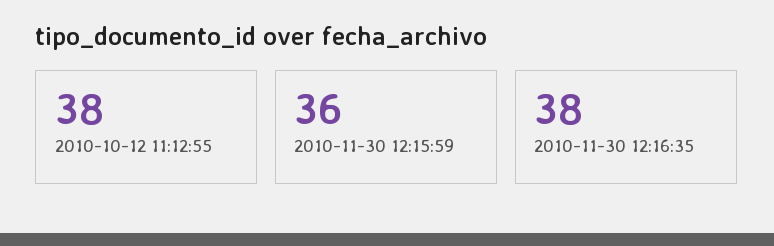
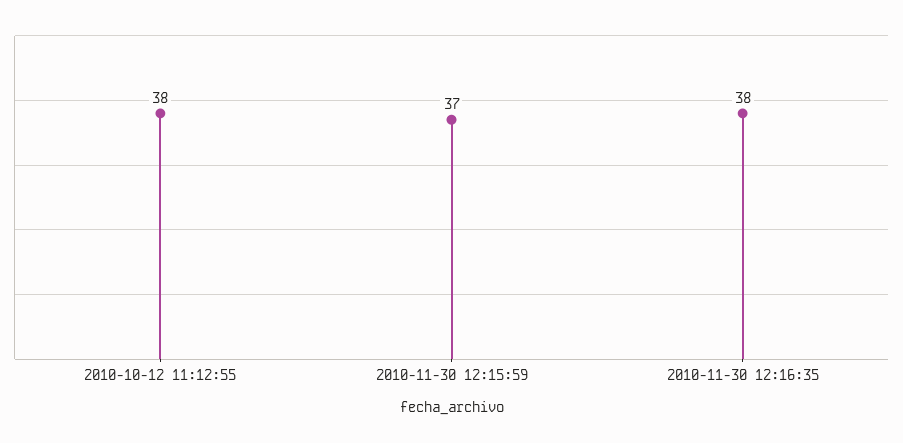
  {
    "2010-10-12 11:12:55": 38,
-   "2010-11-30 12:15:59": 36,
+   "2010-11-30 12:15:59": 37,
    "2010-11-30 12:16:35": 38
  }

